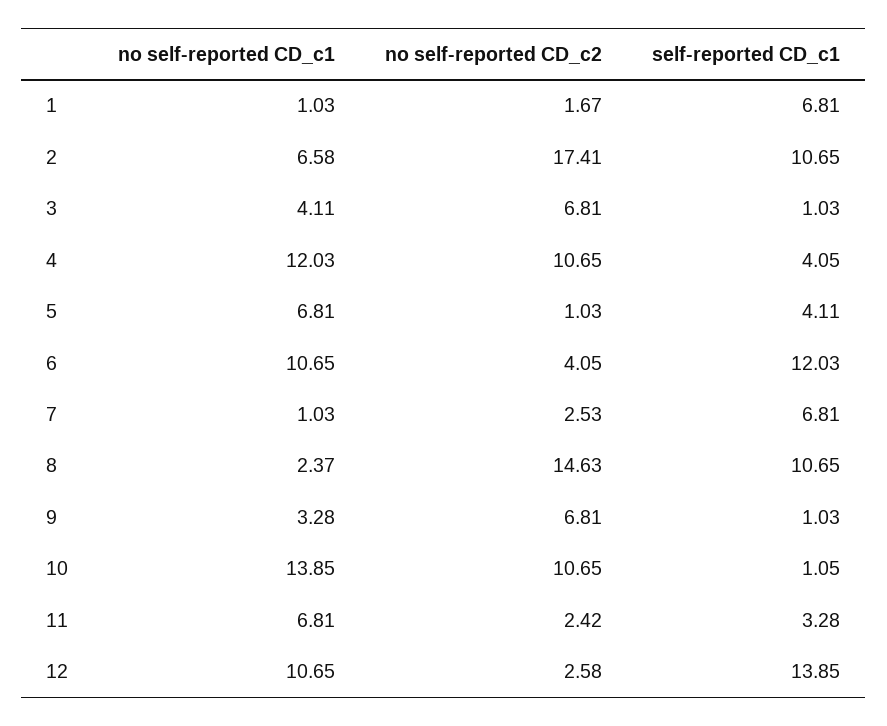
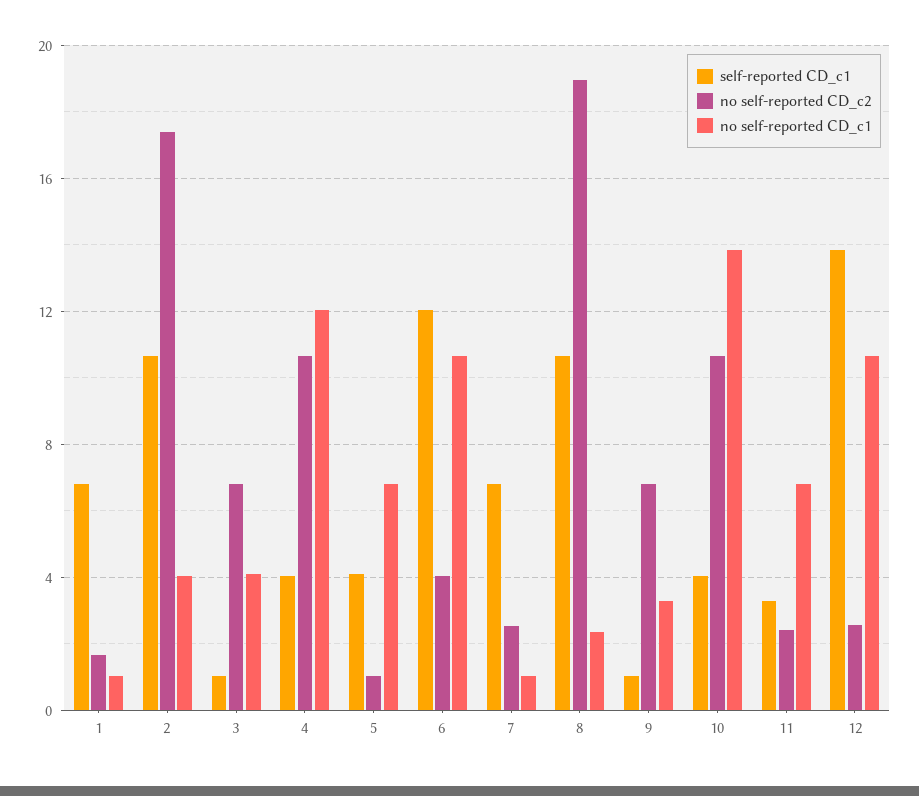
  {
    "no self-reported CD_c1": {
      "1": 1.03,
-     "2": 6.58,
+     "2": 4,
      "3": 4.11,
      "4": 12.03,
      "5": 6.81,
      "6": 10.65,
      "7": 1.03,
      "8": 2.37,
      "9": 3.28,
      "10": 13.85,
      "11": 6.81,
      "12": 10.65
    },
    "no self-reported CD_c2": {
      "1": 1.67,
      "2": 17.41,
      "3": 6.81,
      "4": 10.65,
      "5": 1.03,
      "6": 4.05,
      "7": 2.53,
-     "8": 14.63,
+     "8": 19,
      "9": 6.81,
      "10": 10.65,
      "11": 2.42,
      "12": 2.58
    },
    "self-reported CD_c1": {
      "1": 6.81,
      "2": 10.65,
      "3": 1.03,
      "4": 4.05,
      "5": 4.11,
      "6": 12.03,
      "7": 6.81,
      "8": 10.65,
      "9": 1.03,
-     "10": 1.05,
+     "10": 4,
      "11": 3.28,
      "12": 13.85
    }
  }

